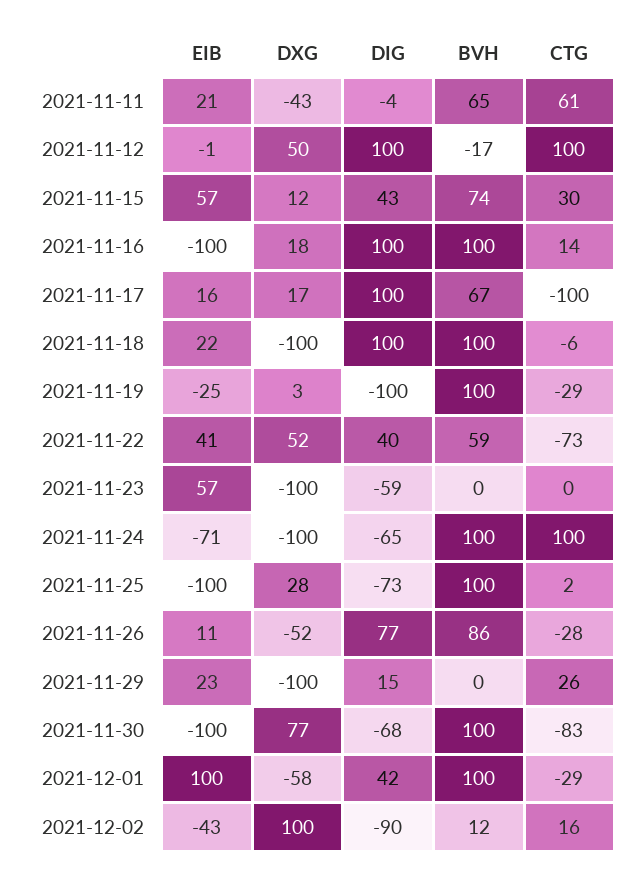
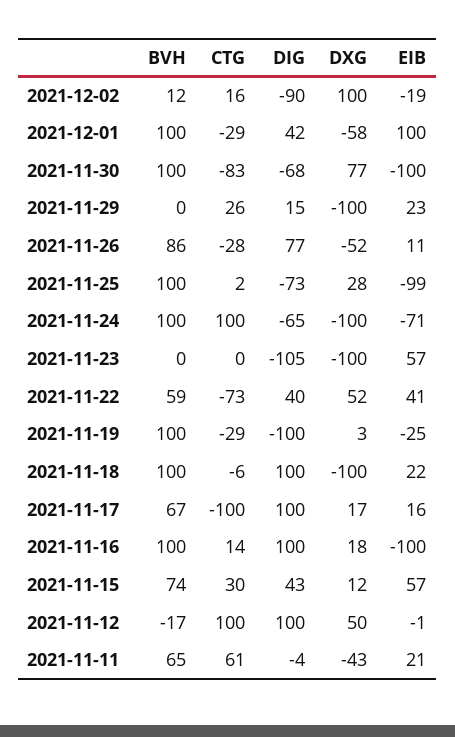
  {
    "EIB": {
      "2021-11-11": 21,
      "2021-11-12": -1,
      "2021-11-15": 57,
      "2021-11-16": -100,
      "2021-11-17": 16,
      "2021-11-18": 22,
      "2021-11-19": -25,
      "2021-11-22": 41,
      "2021-11-23": 57,
      "2021-11-24": -71,
-     "2021-11-25": -100,
+     "2021-11-25": -99,
      "2021-11-26": 11,
      "2021-11-29": 23,
      "2021-11-30": -100,
      "2021-12-01": 100,
-     "2021-12-02": -43
+     "2021-12-02": -19
    },
    "DXG": {
      "2021-11-11": -43,
      "2021-11-12": 50,
      "2021-11-15": 12,
      "2021-11-16": 18,
      "2021-11-17": 17,
      "2021-11-18": -100,
      "2021-11-19": 3,
      "2021-11-22": 52,
      "2021-11-23": -100,
      "2021-11-24": -100,
      "2021-11-25": 28,
      "2021-11-26": -52,
      "2021-11-29": -100,
      "2021-11-30": 77,
      "2021-12-01": -58,
      "2021-12-02": 100
    },
    "DIG": {
      "2021-11-11": -4,
      "2021-11-12": 100,
      "2021-11-15": 43,
      "2021-11-16": 100,
      "2021-11-17": 100,
      "2021-11-18": 100,
      "2021-11-19": -100,
      "2021-11-22": 40,
-     "2021-11-23": -59,
+     "2021-11-23": -105,
      "2021-11-24": -65,
      "2021-11-25": -73,
      "2021-11-26": 77,
      "2021-11-29": 15,
      "2021-11-30": -68,
      "2021-12-01": 42,
      "2021-12-02": -90
    },
    "BVH": {
      "2021-11-11": 65,
      "2021-11-12": -17,
      "2021-11-15": 74,
      "2021-11-16": 100,
      "2021-11-17": 67,
      "2021-11-18": 100,
      "2021-11-19": 100,
      "2021-11-22": 59,
      "2021-11-23": 0,
      "2021-11-24": 100,
      "2021-11-25": 100,
      "2021-11-26": 86,
      "2021-11-29": 0,
      "2021-11-30": 100,
      "2021-12-01": 100,
      "2021-12-02": 12
    },
    "CTG": {
      "2021-11-11": 61,
      "2021-11-12": 100,
      "2021-11-15": 30,
      "2021-11-16": 14,
      "2021-11-17": -100,
      "2021-11-18": -6,
      "2021-11-19": -29,
      "2021-11-22": -73,
      "2021-11-23": 0,
      "2021-11-24": 100,
      "2021-11-25": 2,
      "2021-11-26": -28,
      "2021-11-29": 26,
      "2021-11-30": -83,
      "2021-12-01": -29,
      "2021-12-02": 16
    }
  }

